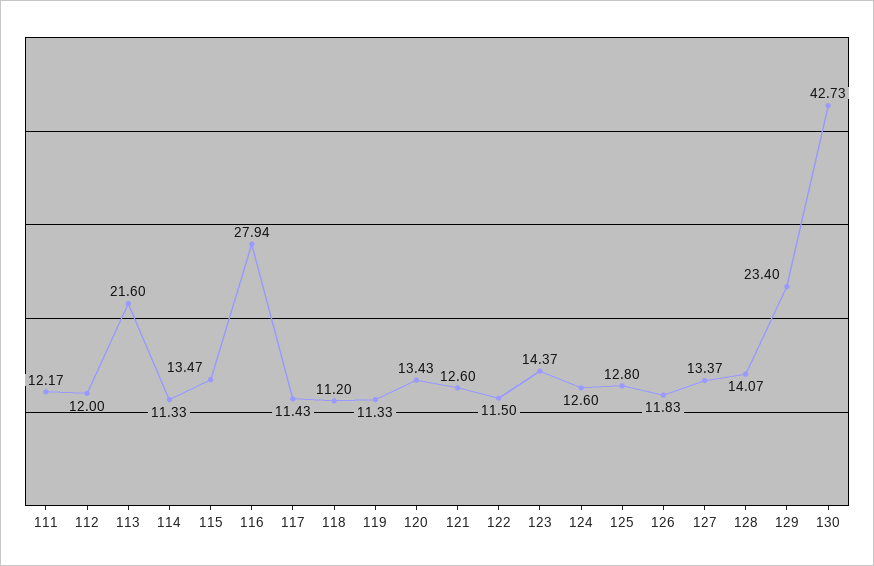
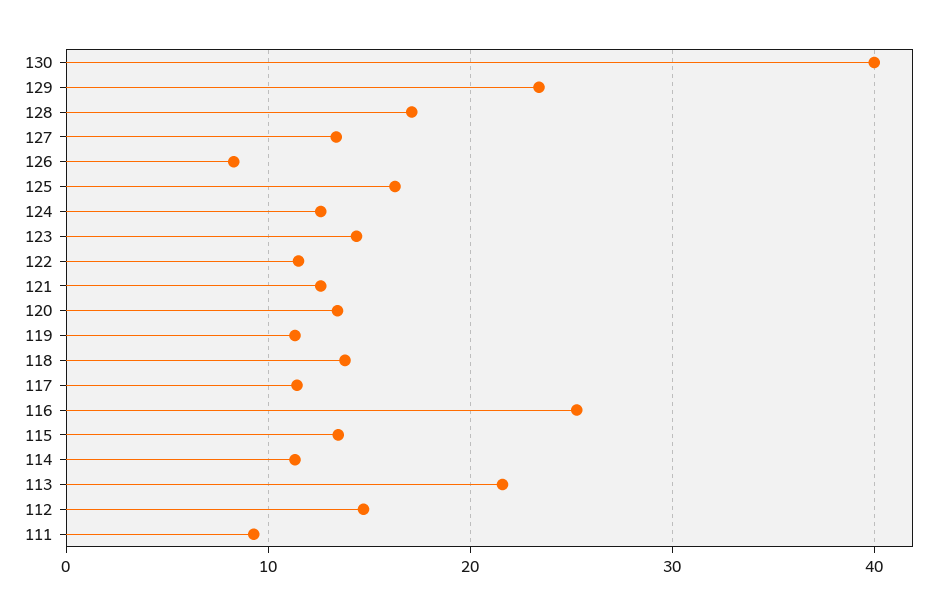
  {
-   "111": 12.17,
+   "111": 9,
-   "112": 12,
+   "112": 15,
    "113": 21.6,
    "114": 11.33,
    "115": 13.47,
-   "116": 27.94,
+   "116": 25,
    "117": 11.43,
-   "118": 11.2,
+   "118": 14,
    "119": 11.33,
    "120": 13.43,
    "121": 12.6,
    "122": 11.5,
    "123": 14.37,
    "124": 12.6,
-   "125": 12.8,
+   "125": 16,
-   "126": 11.83,
+   "126": 8,
    "127": 13.37,
-   "128": 14.07,
+   "128": 17,
    "129": 23.4,
-   "130": 42.73
+   "130": 40
  }

